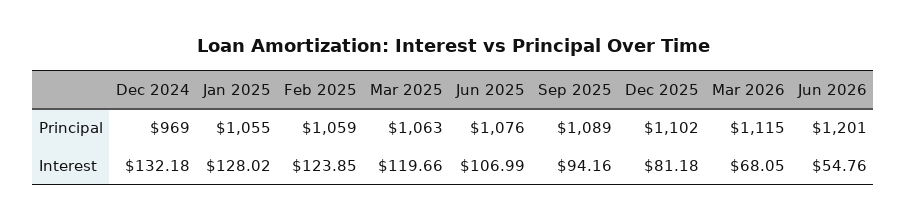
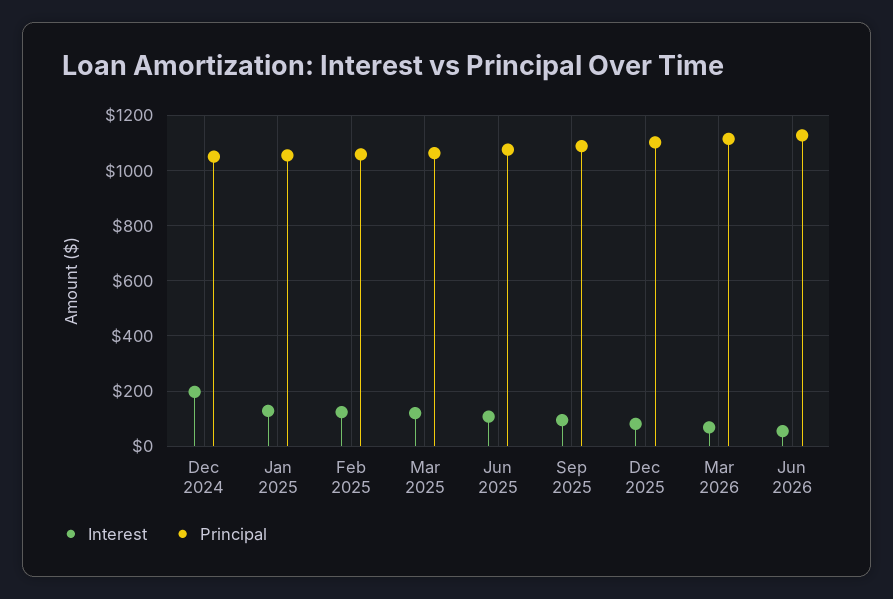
  {
    "Principal": {
-     "Dec 2024": 969,
+     "Dec 2024": 1050,
      "Jan 2025": 1055,
      "Feb 2025": 1059,
      "Mar 2025": 1063,
      "Jun 2025": 1076,
      "Sep 2025": 1089,
      "Dec 2025": 1102,
      "Mar 2026": 1115,
-     "Jun 2026": 1201
+     "Jun 2026": 1125
    },
    "Interest": {
-     "Dec 2024": 132.18,
+     "Dec 2024": 200,
      "Jan 2025": 128.02,
      "Feb 2025": 123.85,
      "Mar 2025": 119.66,
      "Jun 2025": 106.99,
      "Sep 2025": 94.16,
      "Dec 2025": 81.18,
      "Mar 2026": 68.05,
      "Jun 2026": 54.76
    }
  }

